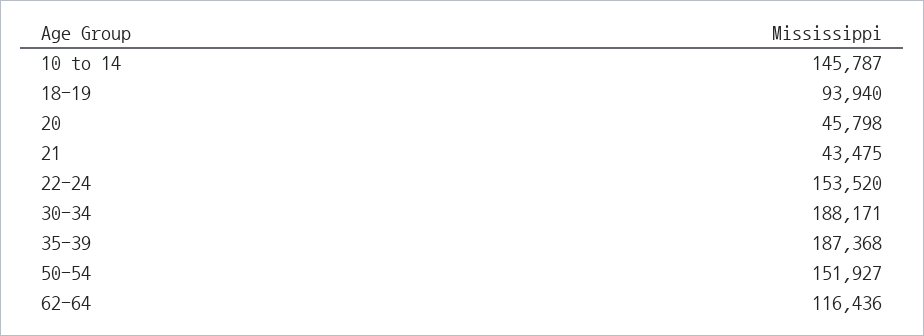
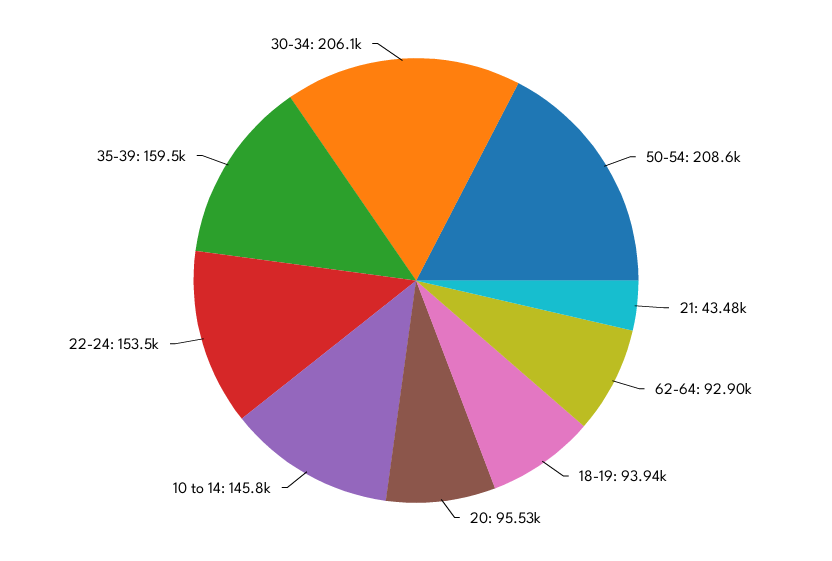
  {
    "10 to 14": 145787,
    "18-19": 93940,
-   "20": 45798,
+   "20": 95530,
    "21": 43475,
    "22-24": 153520,
-   "30-34": 188171,
+   "30-34": 206100,
-   "35-39": 187368,
+   "35-39": 159500,
-   "50-54": 151927,
+   "50-54": 208600,
-   "62-64": 116436
+   "62-64": 92900
  }

